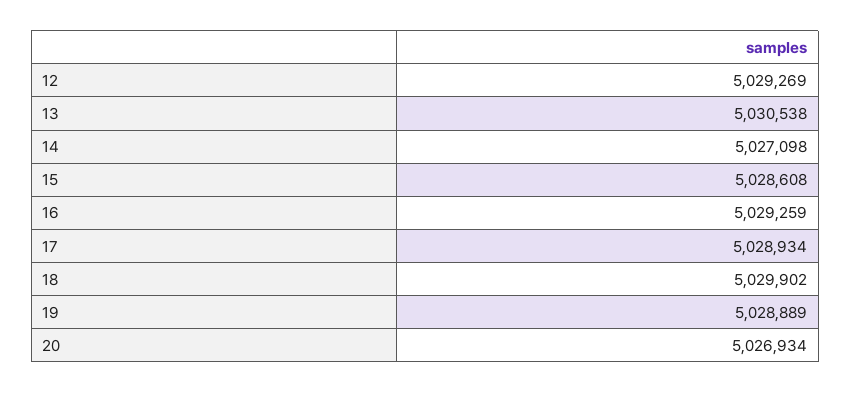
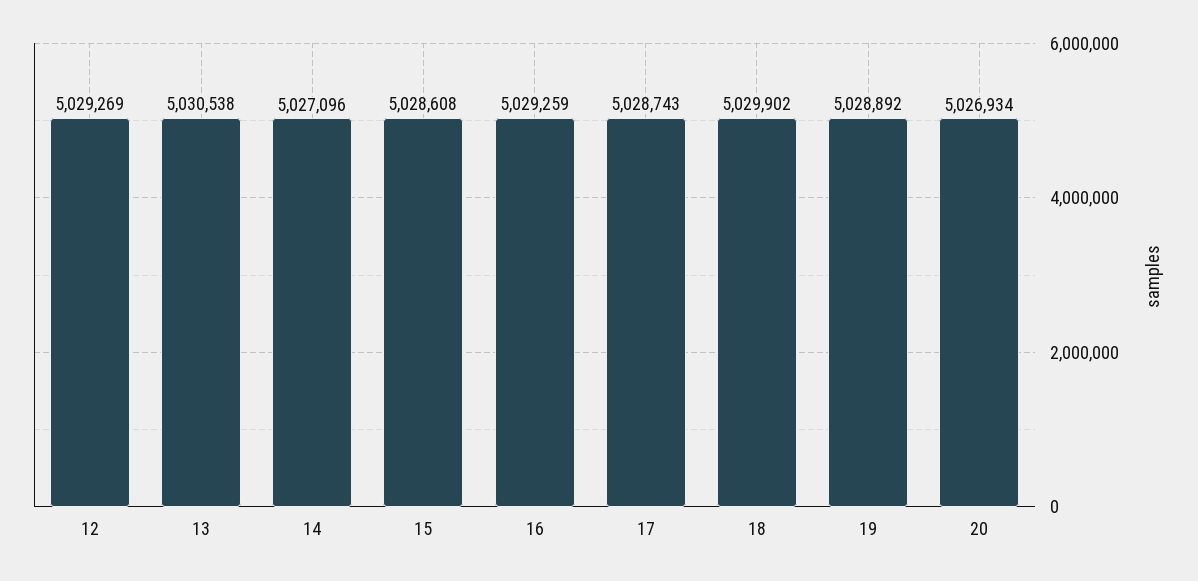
  {
    "12": 5029269,
    "13": 5030538,
-   "14": 5027098,
+   "14": 5027096,
    "15": 5028608,
    "16": 5029259,
-   "17": 5028934,
+   "17": 5028743,
    "18": 5029902,
-   "19": 5028889,
+   "19": 5028892,
    "20": 5026934
  }

